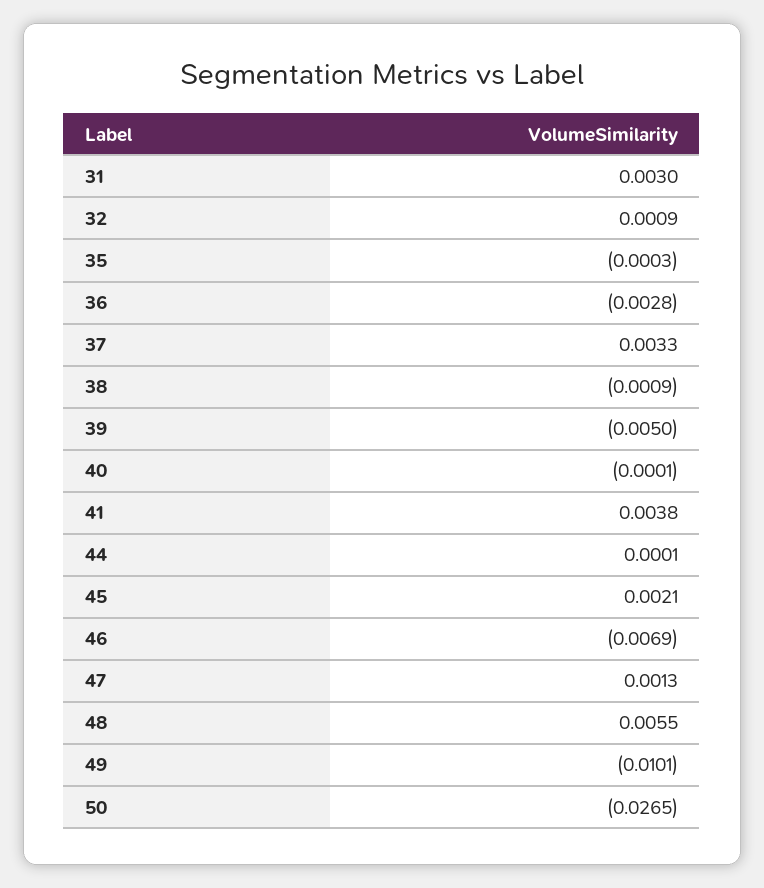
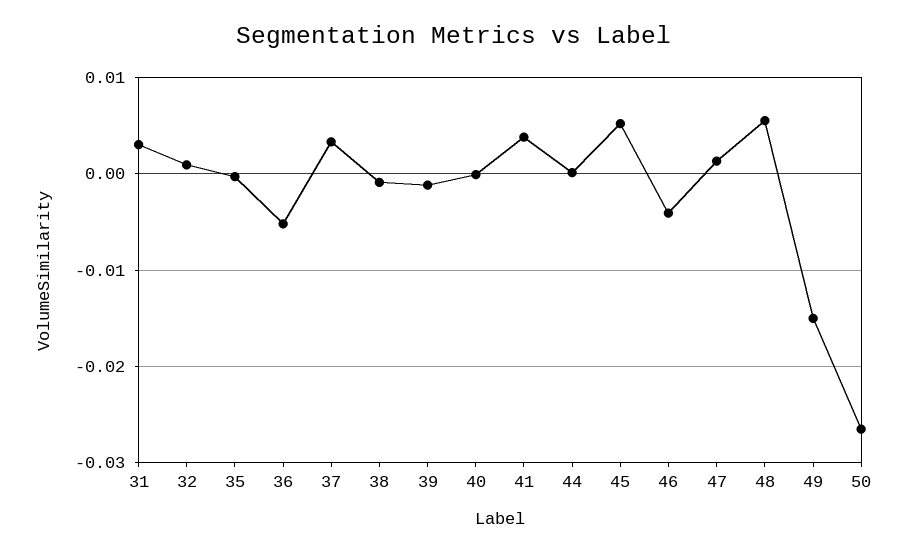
  {
    "31": 0.003,
    "32": 0.0009,
    "35": -0.0003,
-   "36": -0.0028,
+   "36": -0.005,
    "37": 0.0033,
    "38": -0.0009,
-   "39": -0.005,
+   "39": -0.001,
    "40": -0.0001,
    "41": 0.0038,
    "44": 0.0001,
-   "45": 0.0021,
+   "45": 0.005,
-   "46": -0.0069,
+   "46": -0.004,
    "47": 0.0013,
    "48": 0.0055,
-   "49": -0.0101,
+   "49": -0.015,
    "50": -0.0265
  }

